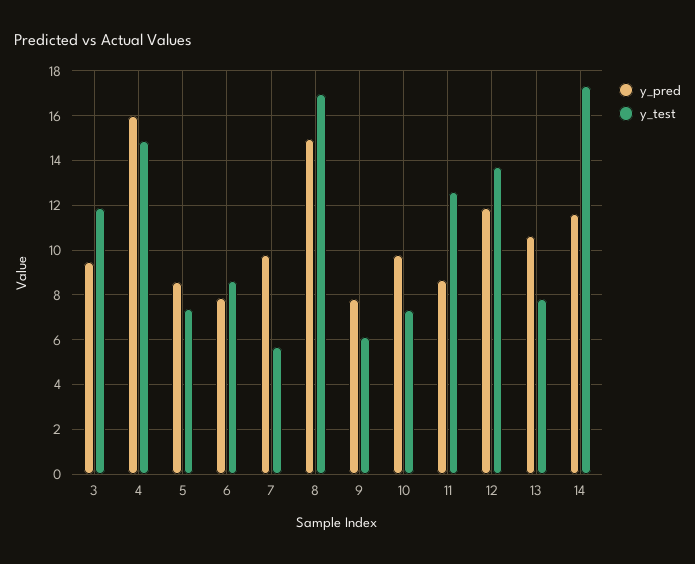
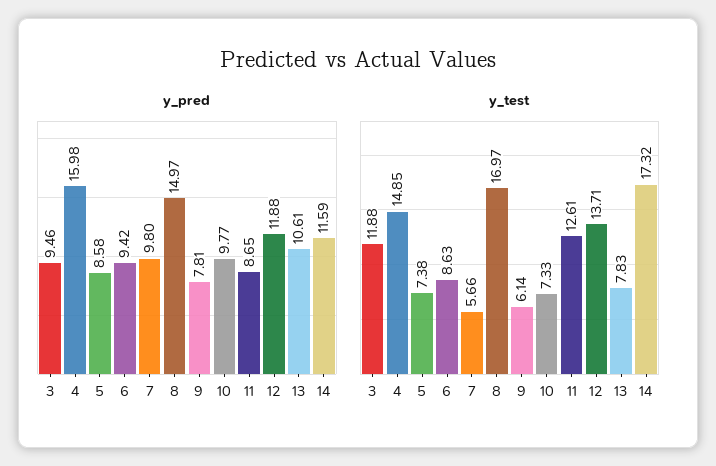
  {
    "y_pred": {
      "3": 9.46,
      "4": 15.98,
      "5": 8.58,
-     "6": 8,
+     "6": 9.42,
      "7": 9.8,
      "8": 14.97,
      "9": 7.81,
      "10": 9.77,
      "11": 8.65,
      "12": 11.88,
      "13": 10.61,
      "14": 11.59
    },
    "y_test": {
      "3": 11.88,
      "4": 14.85,
      "5": 7.38,
      "6": 8.63,
      "7": 5.66,
      "8": 16.97,
      "9": 6.14,
      "10": 7.33,
      "11": 12.61,
      "12": 13.71,
      "13": 7.83,
      "14": 17.32
    }
  }

